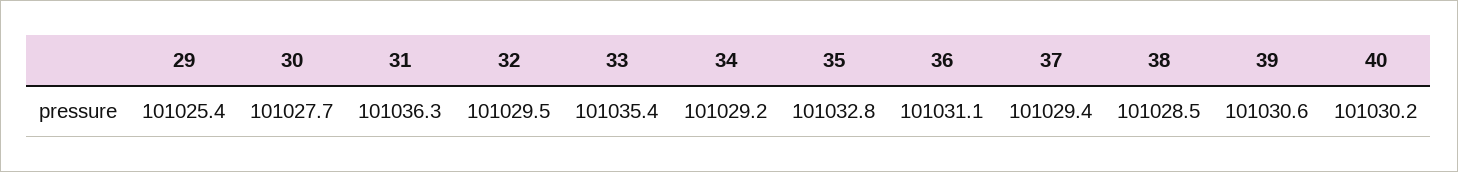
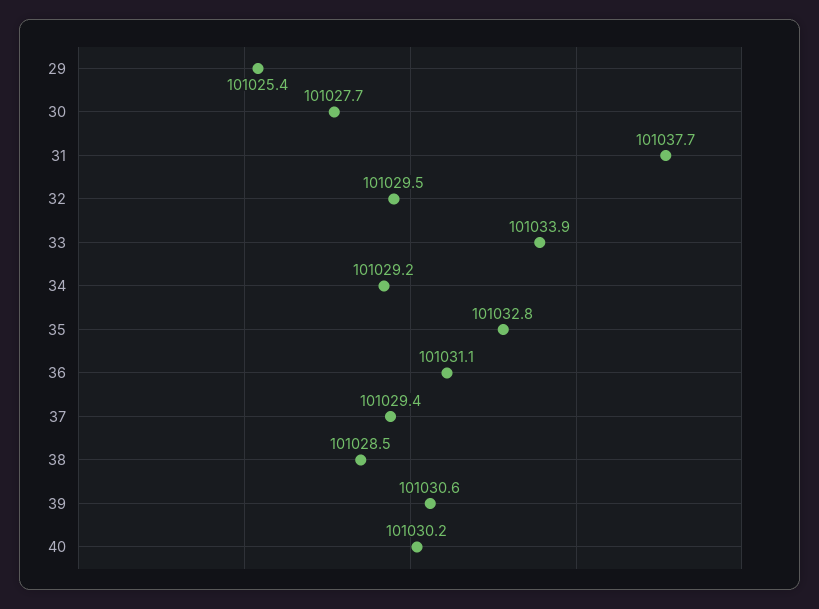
  {
    "29": 101025.4,
    "30": 101027.7,
-   "31": 101036.3,
+   "31": 101037.7,
    "32": 101029.5,
-   "33": 101035.4,
+   "33": 101033.9,
    "34": 101029.2,
    "35": 101032.8,
    "36": 101031.1,
    "37": 101029.4,
    "38": 101028.5,
    "39": 101030.6,
    "40": 101030.2
  }

